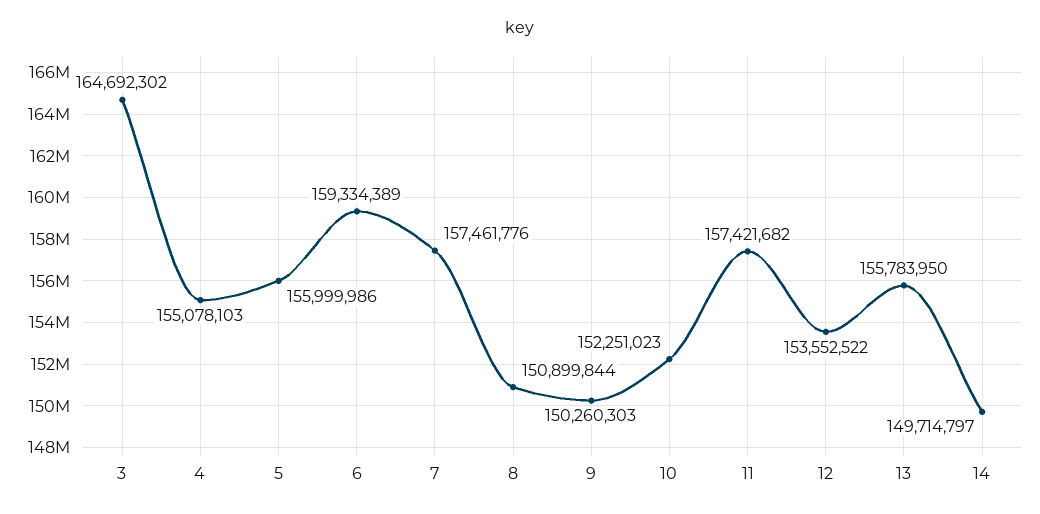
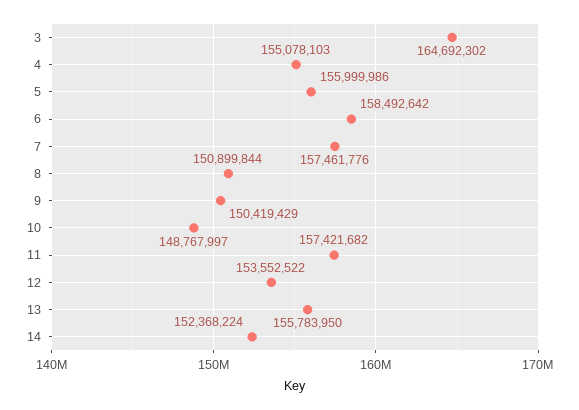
  {
    "3": 164692302,
    "4": 155078103,
    "5": 155999986,
-   "6": 159334389,
+   "6": 158492642,
    "7": 157461776,
    "8": 150899844,
-   "9": 150260303,
+   "9": 150419429,
-   "10": 152251023,
+   "10": 148767997,
    "11": 157421682,
    "12": 153552522,
    "13": 155783950,
-   "14": 149714797
+   "14": 152368224
  }

